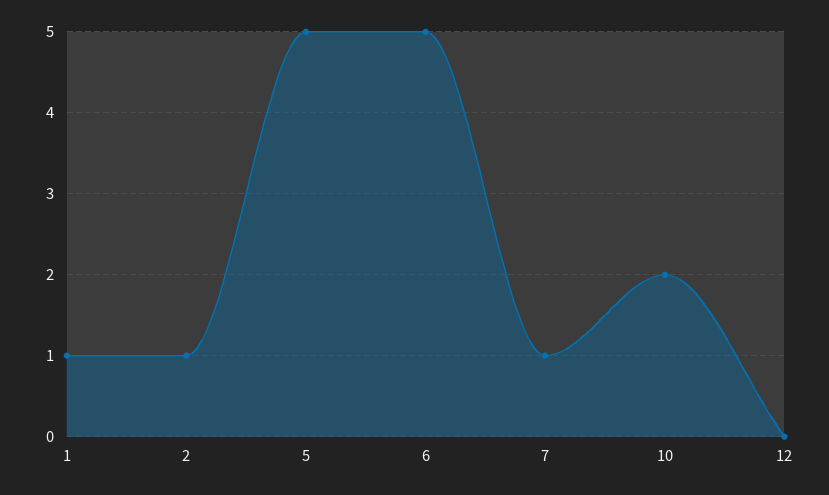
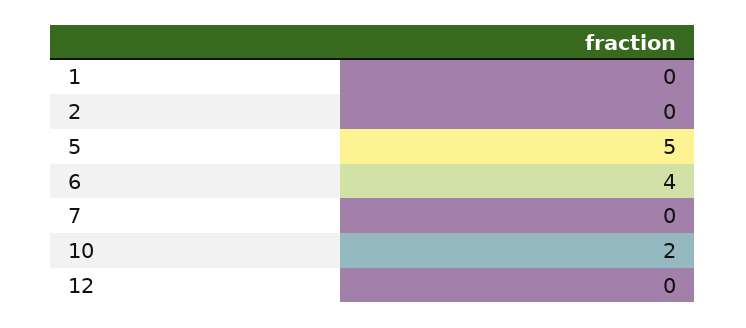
  {
-   "1": 1,
+   "1": 0,
-   "2": 1,
+   "2": 0,
    "5": 5,
-   "6": 5,
+   "6": 4,
-   "7": 1,
+   "7": 0,
    "10": 2,
    "12": 0
  }

